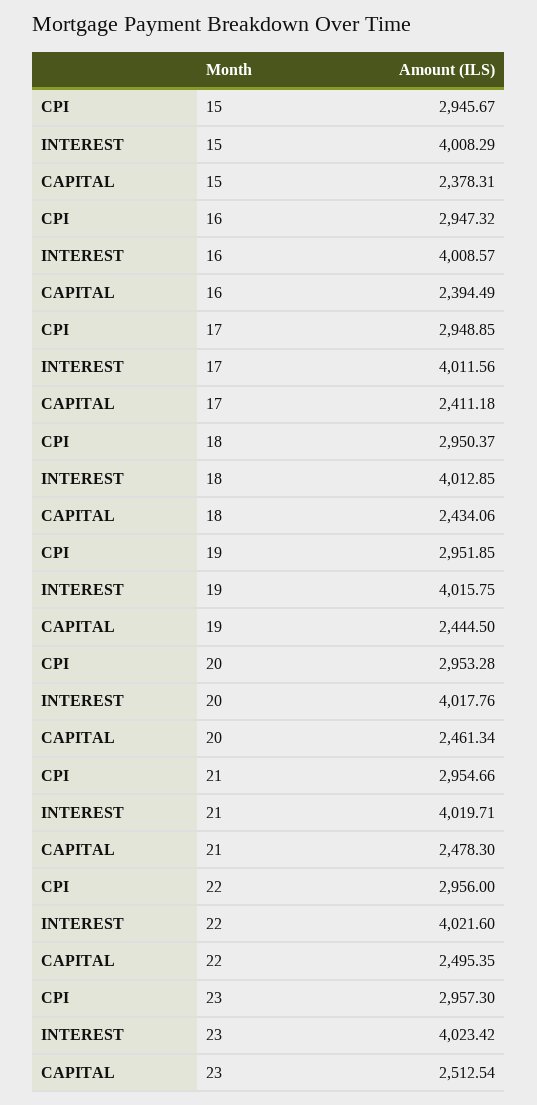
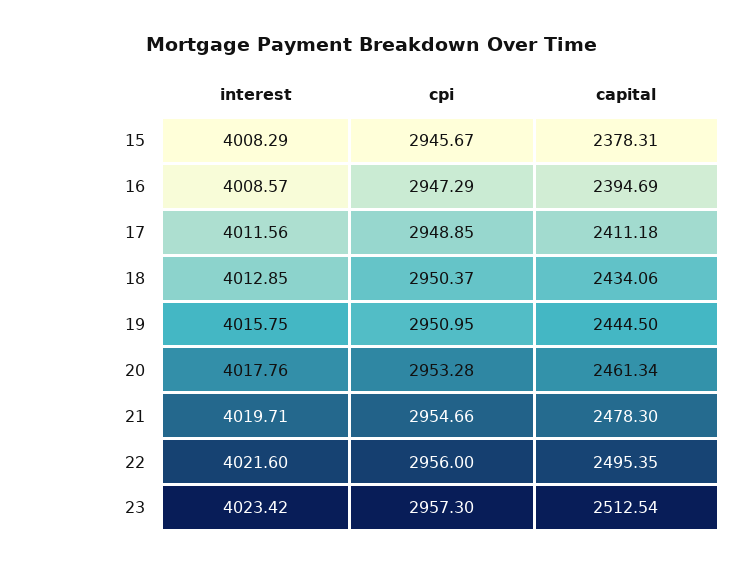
  {
    "CPI": {
      "15": 2945.67,
-     "16": 2947.32,
+     "16": 2947.29,
      "17": 2948.85,
      "18": 2950.37,
-     "19": 2951.85,
+     "19": 2950.95,
      "20": 2953.28,
      "21": 2954.66,
      "22": 2956,
      "23": 2957.3
    },
    "INTEREST": {
      "15": 4008.29,
      "16": 4008.57,
      "17": 4011.56,
      "18": 4012.85,
      "19": 4015.75,
      "20": 4017.76,
      "21": 4019.71,
      "22": 4021.6,
      "23": 4023.42
    },
    "CAPITAL": {
      "15": 2378.31,
-     "16": 2394.49,
+     "16": 2394.69,
      "17": 2411.18,
      "18": 2434.06,
      "19": 2444.5,
      "20": 2461.34,
      "21": 2478.3,
      "22": 2495.35,
      "23": 2512.54
    }
  }

